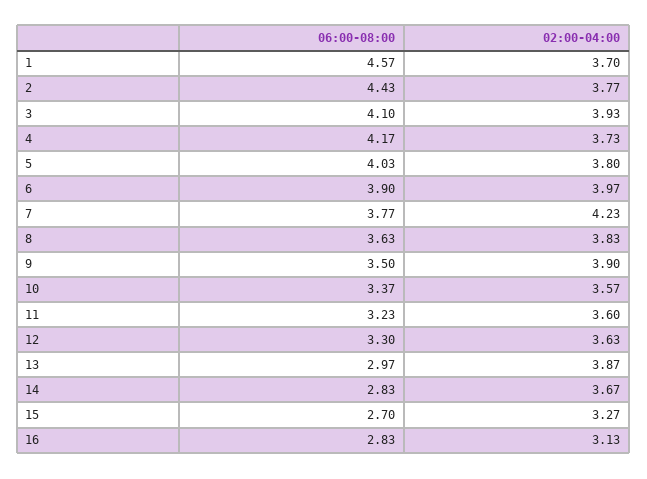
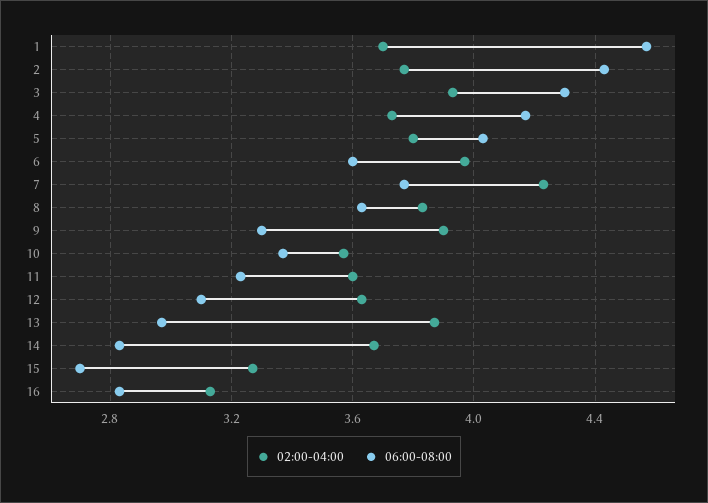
  {
    "06:00-08:00": {
      "1": 4.57,
      "2": 4.43,
-     "3": 4.1,
+     "3": 4.3,
      "4": 4.17,
      "5": 4.03,
-     "6": 3.9,
+     "6": 3.6,
      "7": 3.77,
      "8": 3.63,
-     "9": 3.5,
+     "9": 3.3,
      "10": 3.37,
      "11": 3.23,
-     "12": 3.3,
+     "12": 3.1,
      "13": 2.97,
      "14": 2.83,
      "15": 2.7,
      "16": 2.83
    },
    "02:00-04:00": {
      "1": 3.7,
      "2": 3.77,
      "3": 3.93,
      "4": 3.73,
      "5": 3.8,
      "6": 3.97,
      "7": 4.23,
      "8": 3.83,
      "9": 3.9,
      "10": 3.57,
      "11": 3.6,
      "12": 3.63,
      "13": 3.87,
      "14": 3.67,
      "15": 3.27,
      "16": 3.13
    }
  }

